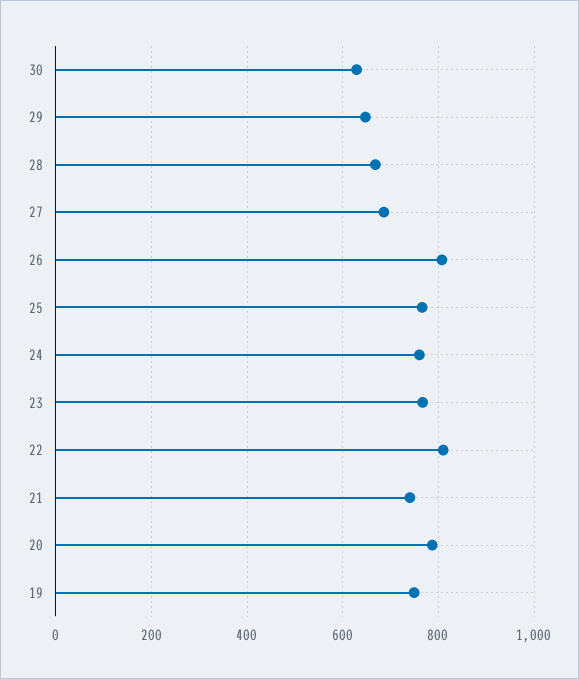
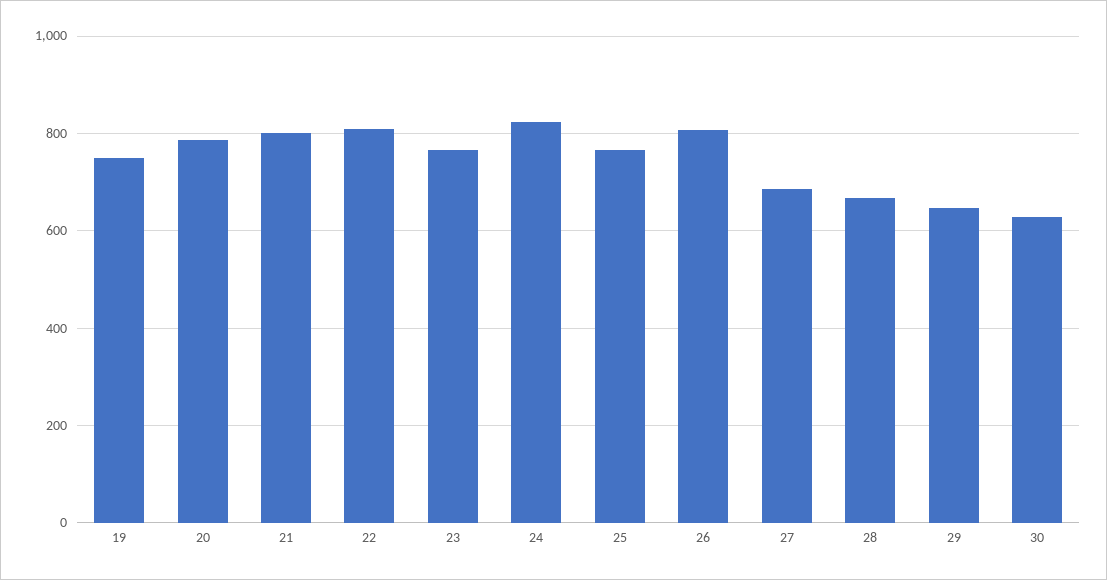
  {
    "30": 620,
    "29": 640,
    "28": 660,
    "27": 680,
    "26": 800,
    "25": 760,
-   "24": 760,
+   "24": 820,
    "23": 760,
    "22": 820,
-   "21": 740,
+   "21": 800,
    "20": 780,
    "19": 740
  }

